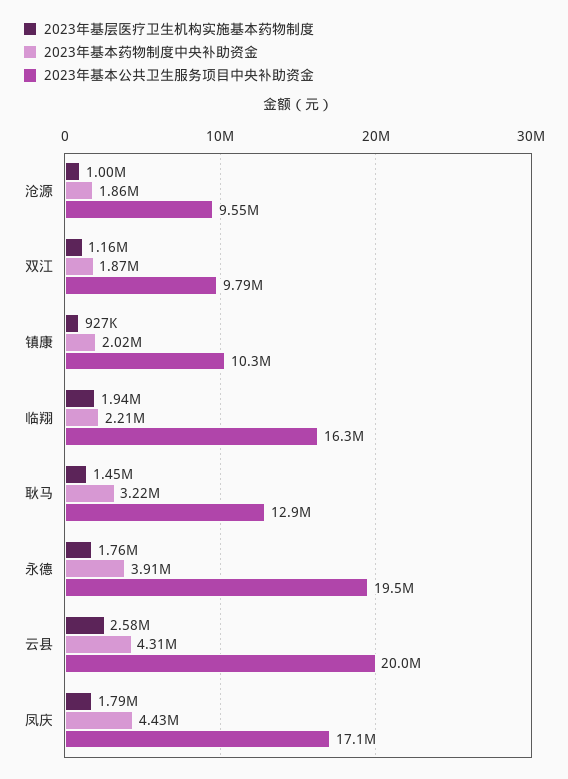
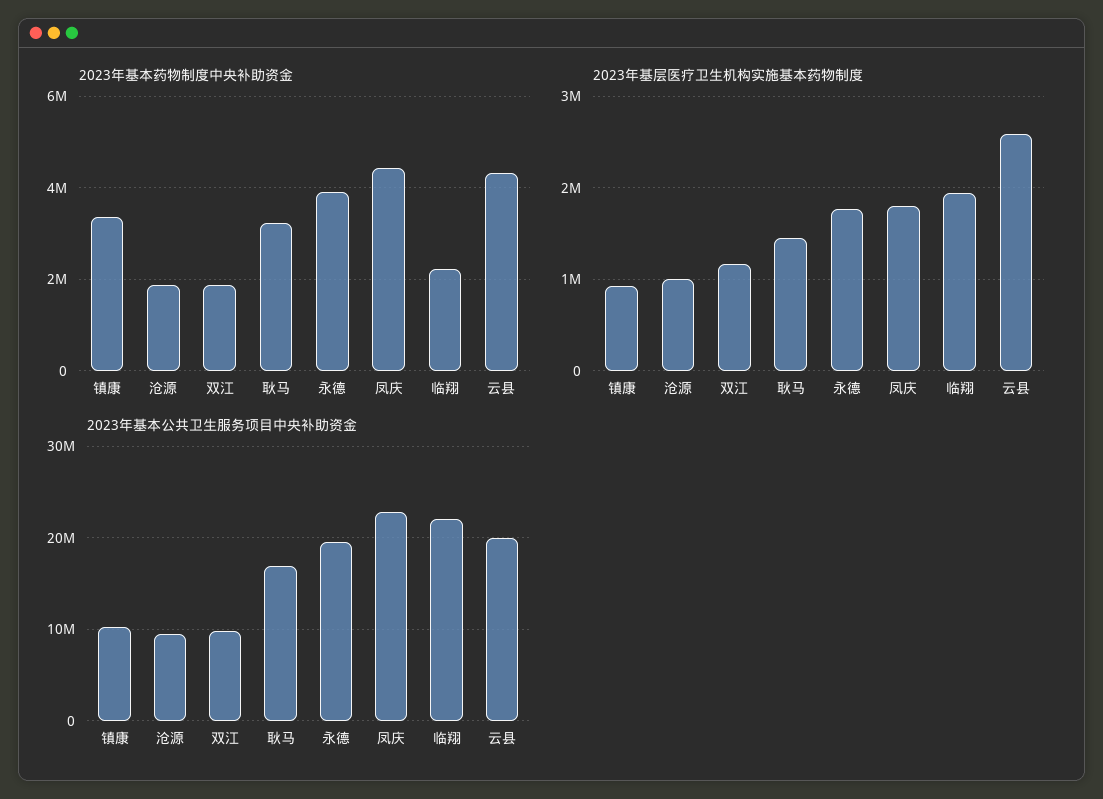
  {
    "2023年基层医疗卫生机构实施基本药物制度": {
      "沧源": 1000000,
      "双江": 1160000,
      "镇康": 927000,
      "临翔": 1940000,
      "耿马": 1450000,
      "永德": 1760000,
      "云县": 2580000,
      "凤庆": 1790000
    },
    "2023年基本药物制度中央补助资金": {
      "沧源": 1860000,
      "双江": 1870000,
-     "镇康": 2020000,
+     "镇康": 3400000,
      "临翔": 2210000,
      "耿马": 3220000,
      "永德": 3910000,
      "云县": 4310000,
      "凤庆": 4430000
    },
    "2023年基本公共卫生服务项目中央补助资金": {
      "沧源": 9550000,
      "双江": 9790000,
      "镇康": 10300000,
-     "临翔": 16300000,
+     "临翔": 22000000,
-     "耿马": 12900000,
+     "耿马": 17000000,
      "永德": 19500000,
      "云县": 20000000,
-     "凤庆": 17100000
+     "凤庆": 23000000
    }
  }

